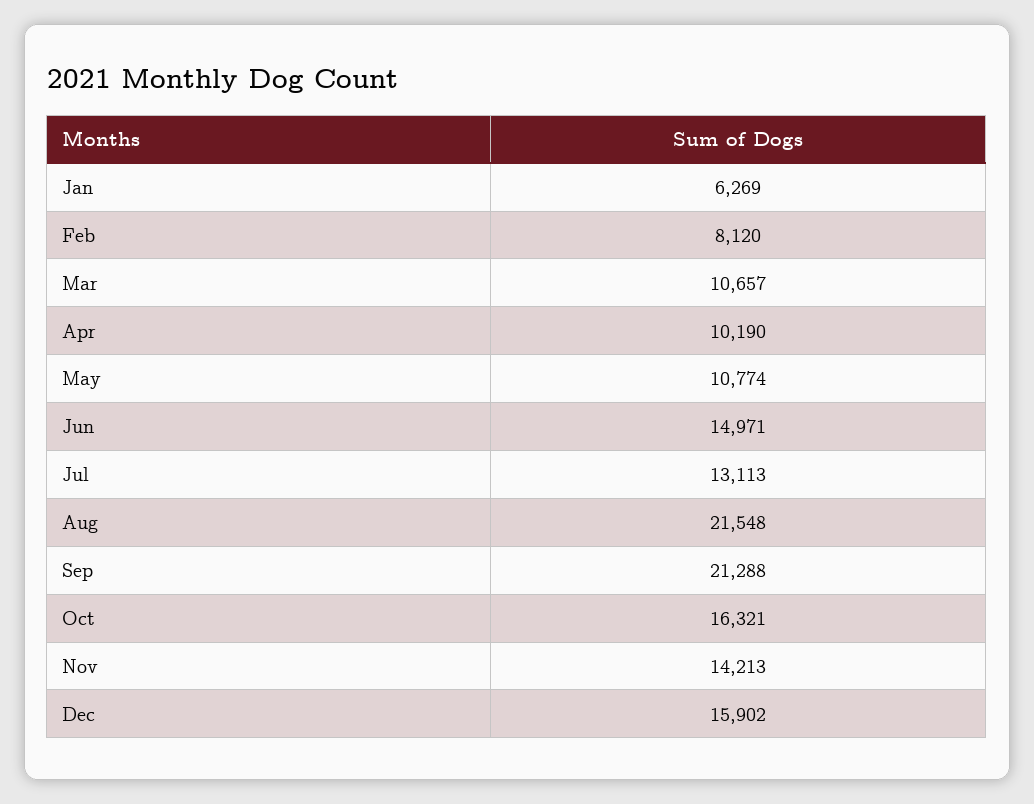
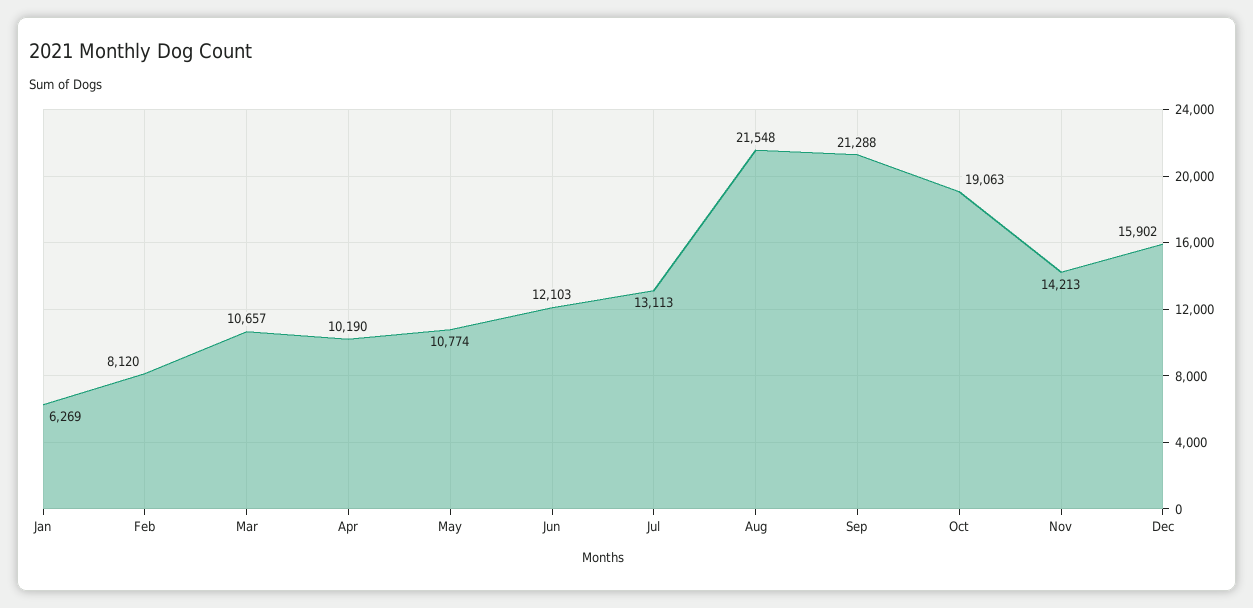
  {
    "Jan": 6269,
    "Feb": 8120,
    "Mar": 10657,
    "Apr": 10190,
    "May": 10774,
-   "Jun": 14971,
+   "Jun": 12103,
    "Jul": 13113,
    "Aug": 21548,
    "Sep": 21288,
-   "Oct": 16321,
+   "Oct": 19063,
    "Nov": 14213,
    "Dec": 15902
  }

